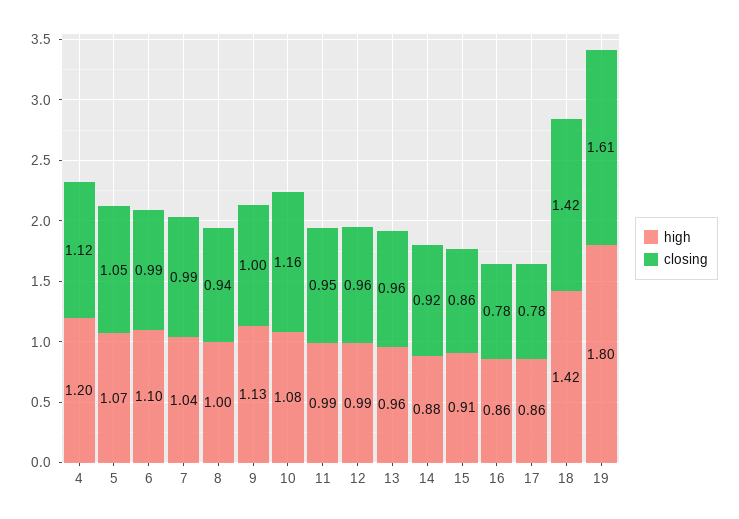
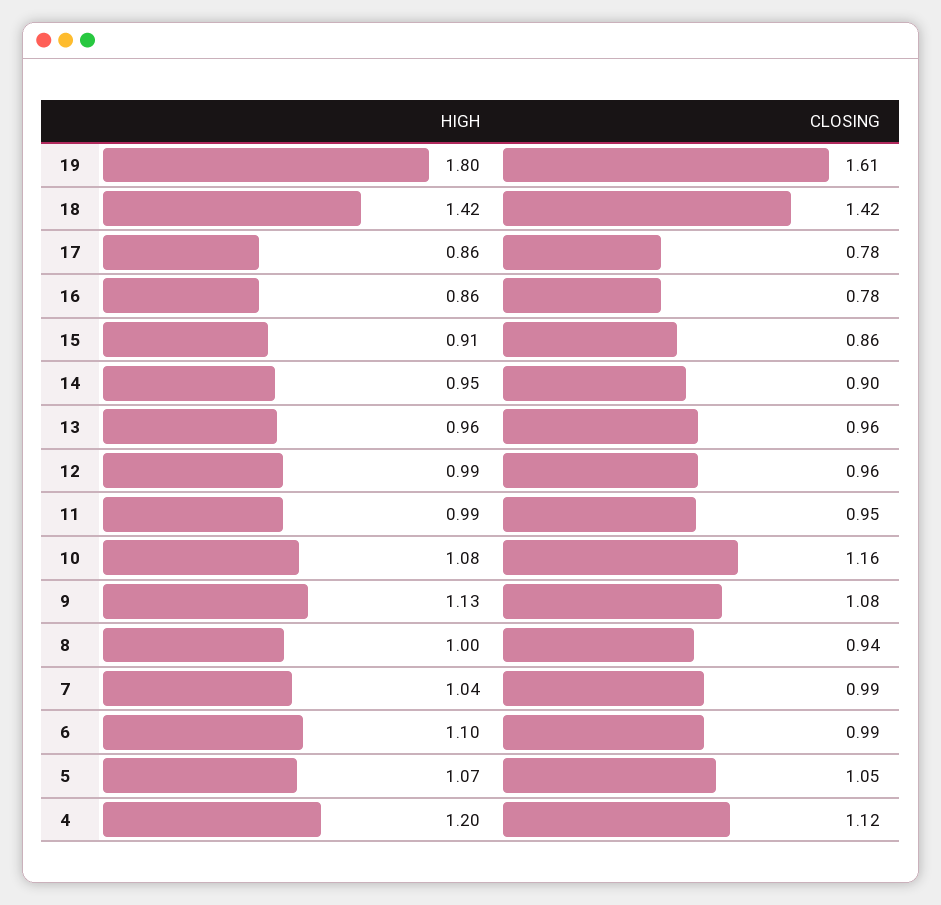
  {
    "high": {
      "4": 1.2,
      "5": 1.07,
      "6": 1.1,
      "7": 1.04,
      "8": 1,
      "9": 1.13,
      "10": 1.08,
      "11": 0.99,
      "12": 0.99,
      "13": 0.96,
-     "14": 0.88,
+     "14": 0.95,
      "15": 0.91,
      "16": 0.86,
      "17": 0.86,
      "18": 1.42,
      "19": 1.8
    },
    "closing": {
      "4": 1.12,
      "5": 1.05,
      "6": 0.99,
      "7": 0.99,
      "8": 0.94,
-     "9": 1,
+     "9": 1.08,
      "10": 1.16,
      "11": 0.95,
      "12": 0.96,
      "13": 0.96,
-     "14": 0.92,
+     "14": 0.9,
      "15": 0.86,
      "16": 0.78,
      "17": 0.78,
      "18": 1.42,
      "19": 1.61
    }
  }

